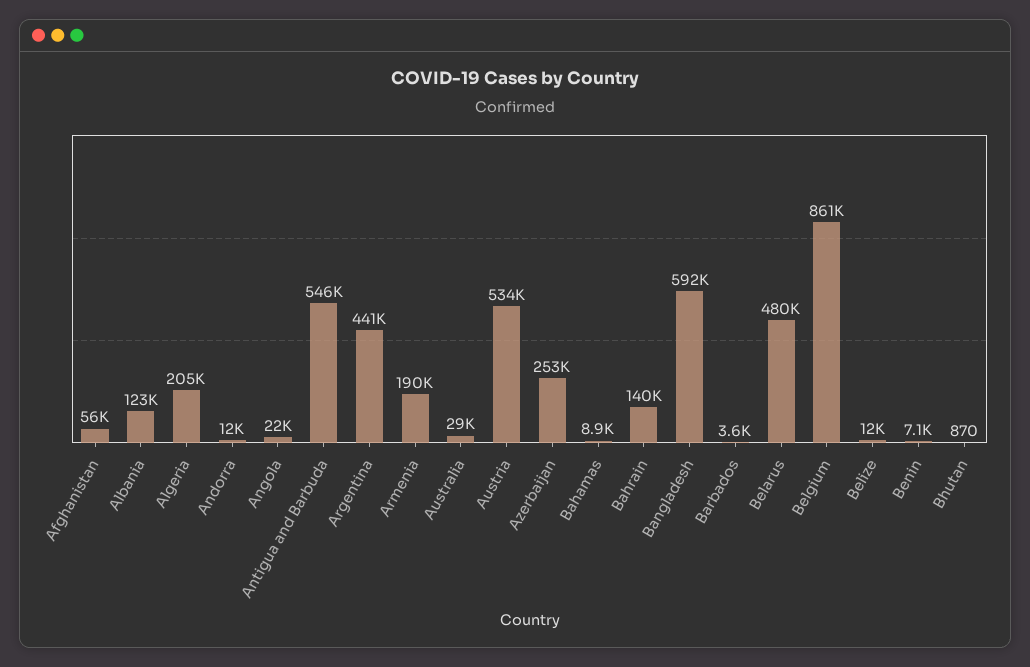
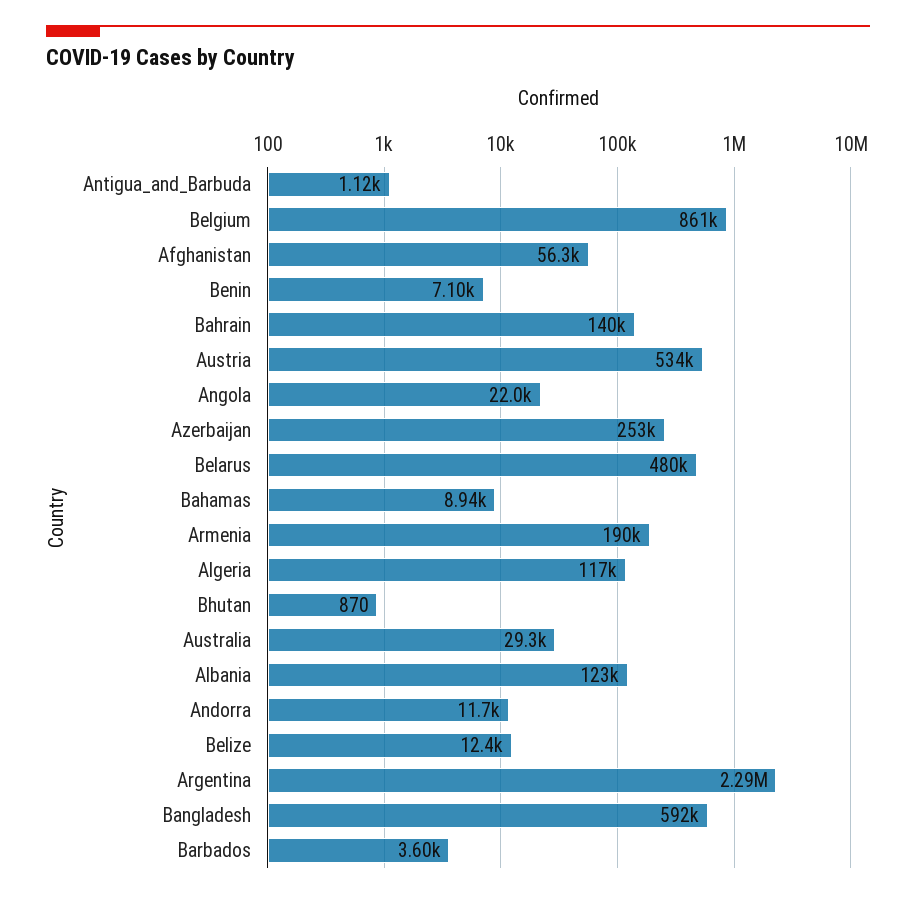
  {
    "Afghanistan": 56300,
    "Albania": 123000,
-   "Algeria": 205000,
+   "Algeria": 117000,
    "Andorra": 11700,
    "Angola": 22000,
-   "Antigua and Barbuda": 546000,
+   "Antigua and Barbuda": 1120,
-   "Argentina": 441000,
+   "Argentina": 2290000,
    "Armenia": 190000,
    "Australia": 29300,
    "Austria": 534000,
    "Azerbaijan": 253000,
    "Bahamas": 8940,
    "Bahrain": 140000,
    "Bangladesh": 592000,
    "Barbados": 3600,
    "Belarus": 480000,
    "Belgium": 861000,
    "Belize": 12400,
    "Benin": 7100,
    "Bhutan": 870
  }

